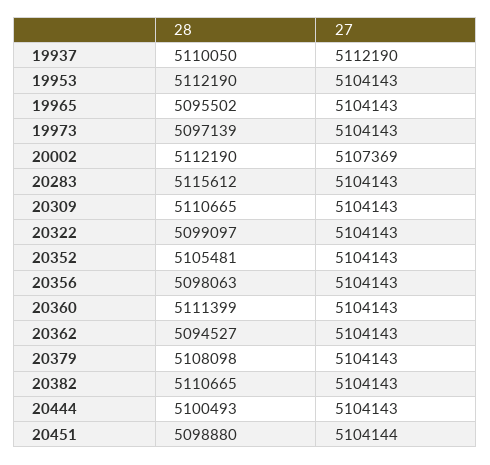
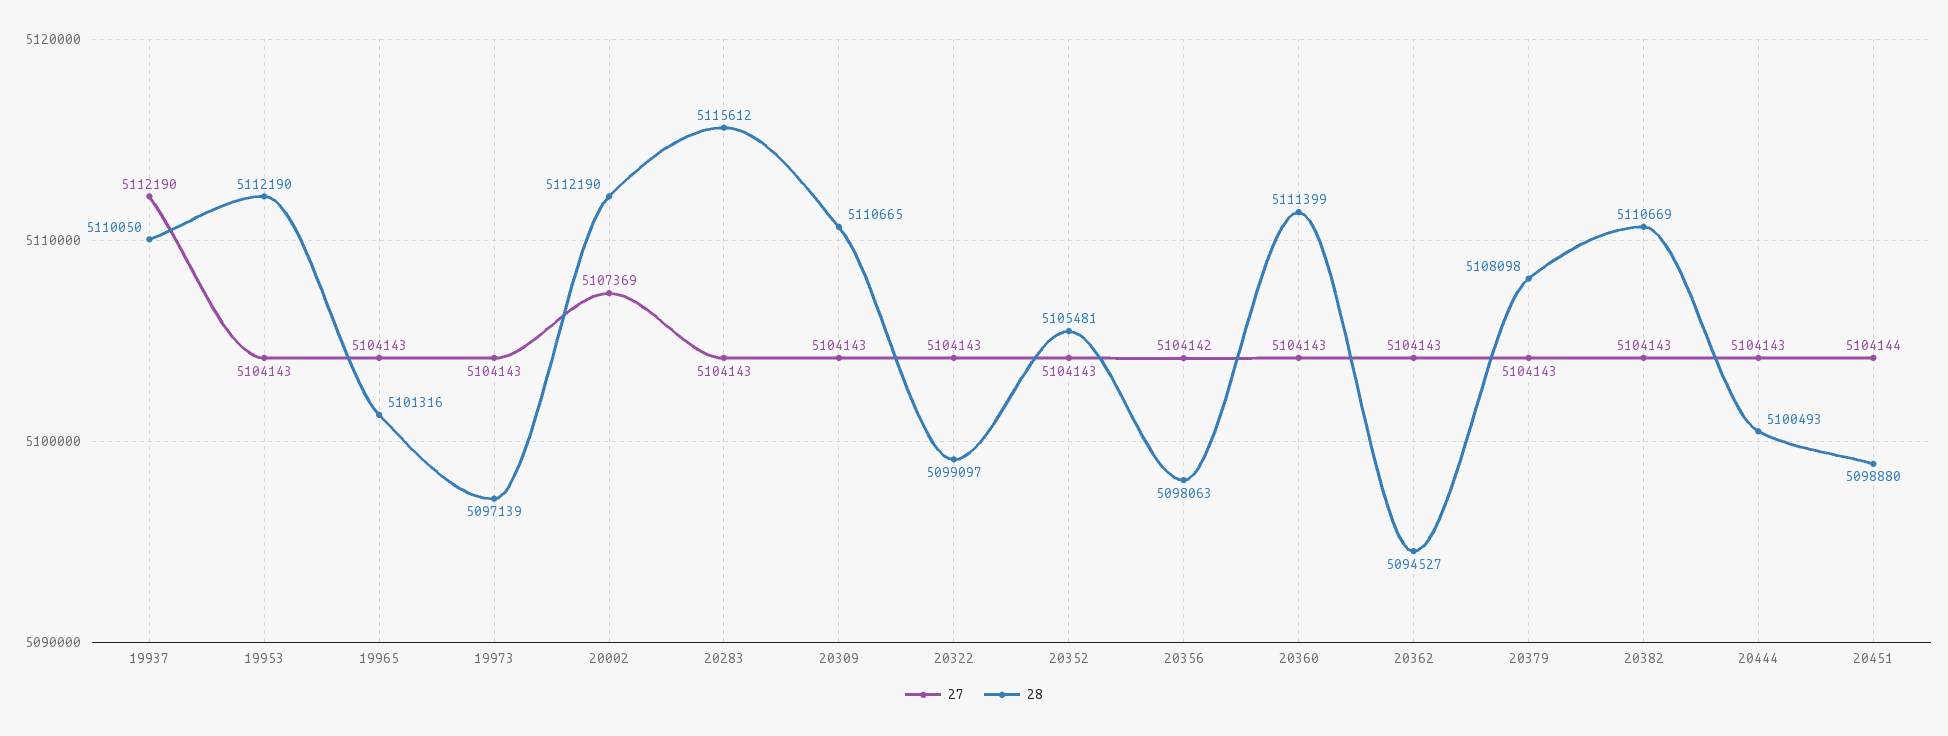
  {
    "28": {
      "19937": 5110050,
      "19953": 5112190,
-     "19965": 5095502,
+     "19965": 5101316,
      "19973": 5097139,
      "20002": 5112190,
      "20283": 5115612,
      "20309": 5110665,
      "20322": 5099097,
      "20352": 5105481,
      "20356": 5098063,
      "20360": 5111399,
      "20362": 5094527,
      "20379": 5108098,
-     "20382": 5110665,
+     "20382": 5110669,
      "20444": 5100493,
      "20451": 5098880
    },
    "27": {
      "19937": 5112190,
      "19953": 5104143,
      "19965": 5104143,
      "19973": 5104143,
      "20002": 5107369,
      "20283": 5104143,
      "20309": 5104143,
      "20322": 5104143,
      "20352": 5104143,
-     "20356": 5104143,
+     "20356": 5104142,
      "20360": 5104143,
      "20362": 5104143,
      "20379": 5104143,
      "20382": 5104143,
      "20444": 5104143,
      "20451": 5104144
    }
  }

